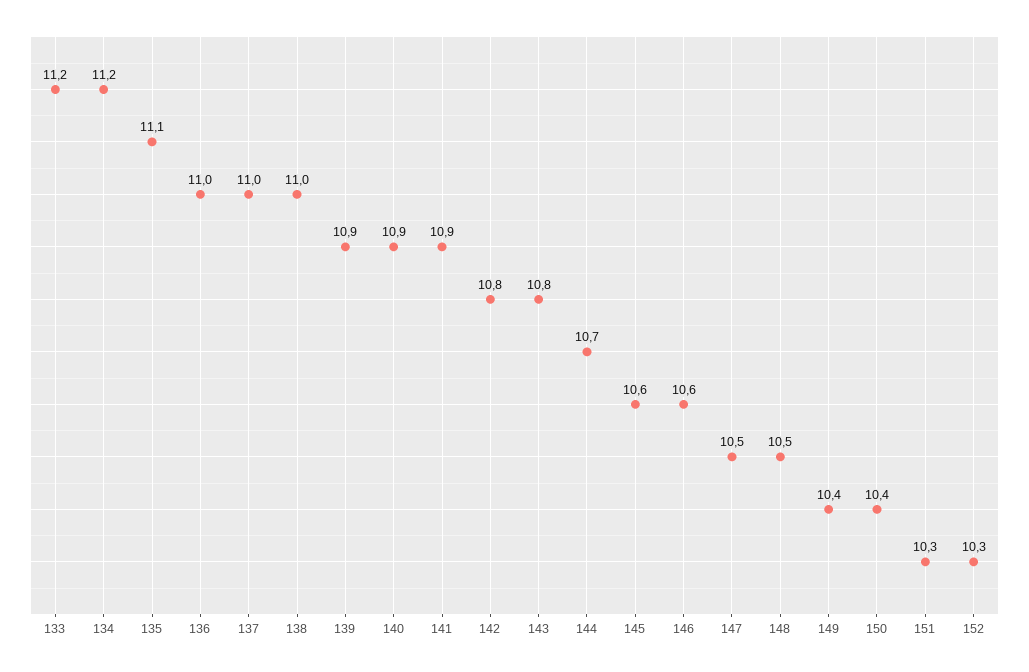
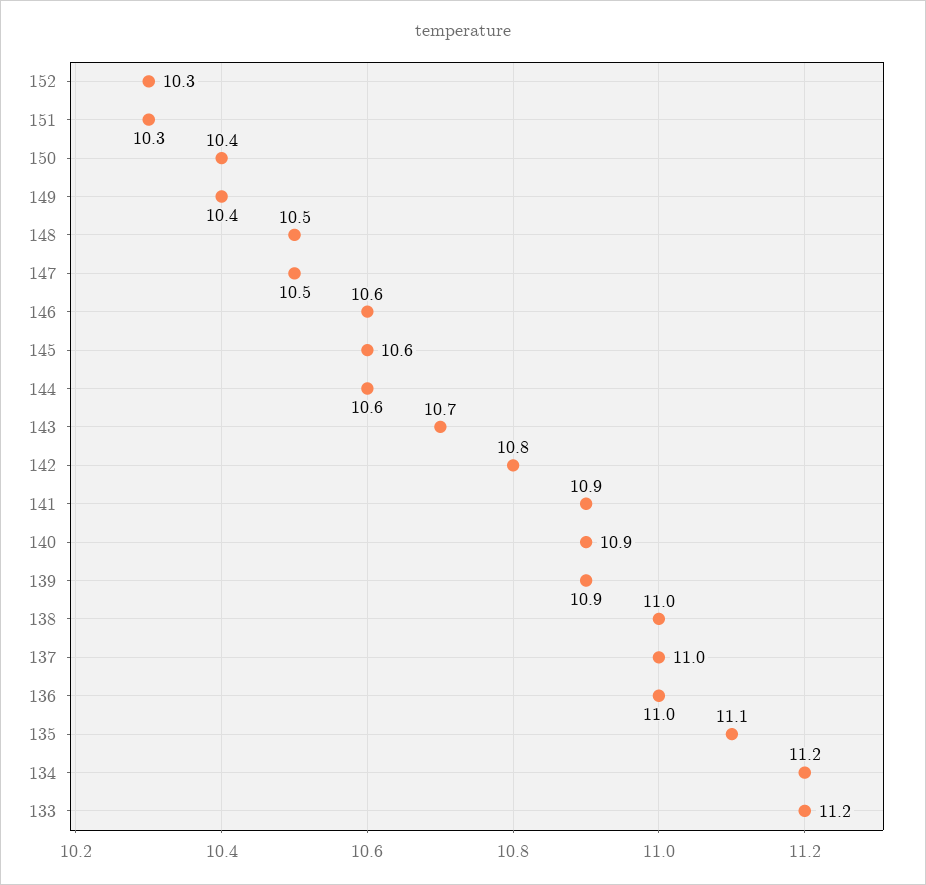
  {
    "133": 11.2,
    "134": 11.2,
    "135": 11.1,
    "136": 11,
    "137": 11,
    "138": 11,
    "139": 10.9,
    "140": 10.9,
    "141": 10.9,
    "142": 10.8,
-   "143": 10.8,
+   "143": 10.7,
-   "144": 10.7,
+   "144": 10.6,
    "145": 10.6,
    "146": 10.6,
    "147": 10.5,
    "148": 10.5,
    "149": 10.4,
    "150": 10.4,
    "151": 10.3,
    "152": 10.3
  }

